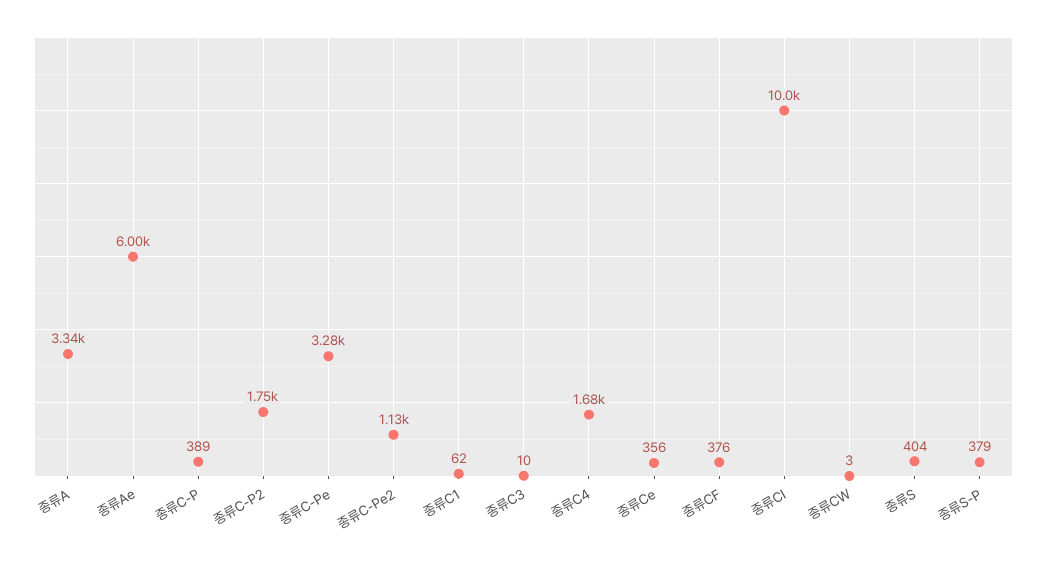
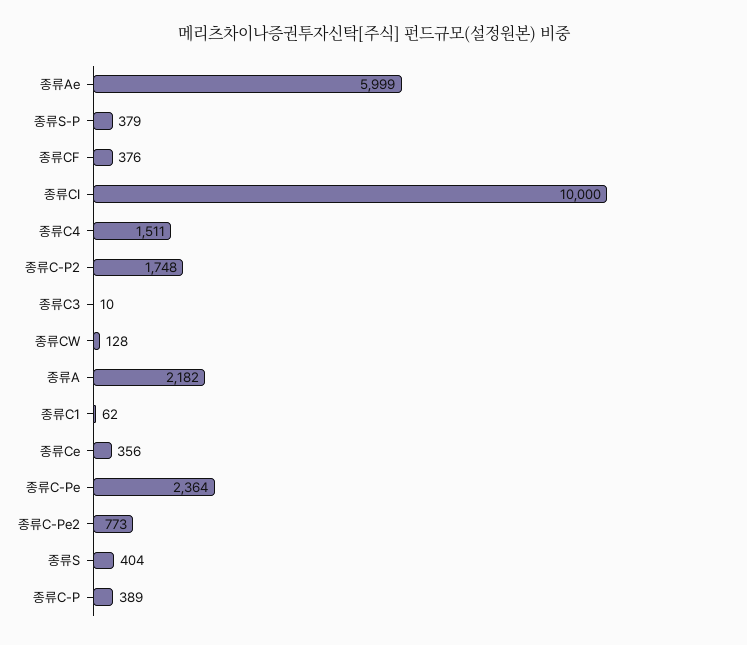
  {
-   "종류A": 3340,
+   "종류A": 2182,
    "종류Ae": 5999,
    "종류C-P": 389,
    "종류C-P2": 1748,
-   "종류C-Pe": 3280,
+   "종류C-Pe": 2364,
-   "종류C-Pe2": 1130,
+   "종류C-Pe2": 773,
    "종류C1": 62,
    "종류C3": 10,
-   "종류C4": 1680,
+   "종류C4": 1511,
    "종류Ce": 356,
    "종류CF": 376,
    "종류CI": 10000,
-   "종류CW": 3,
+   "종류CW": 128,
    "종류S": 404,
    "종류S-P": 379
  }

